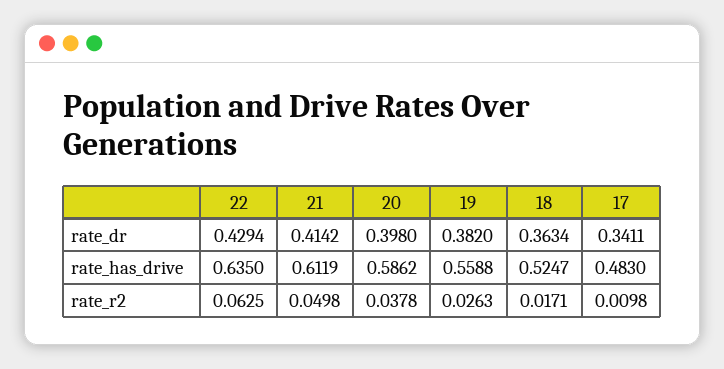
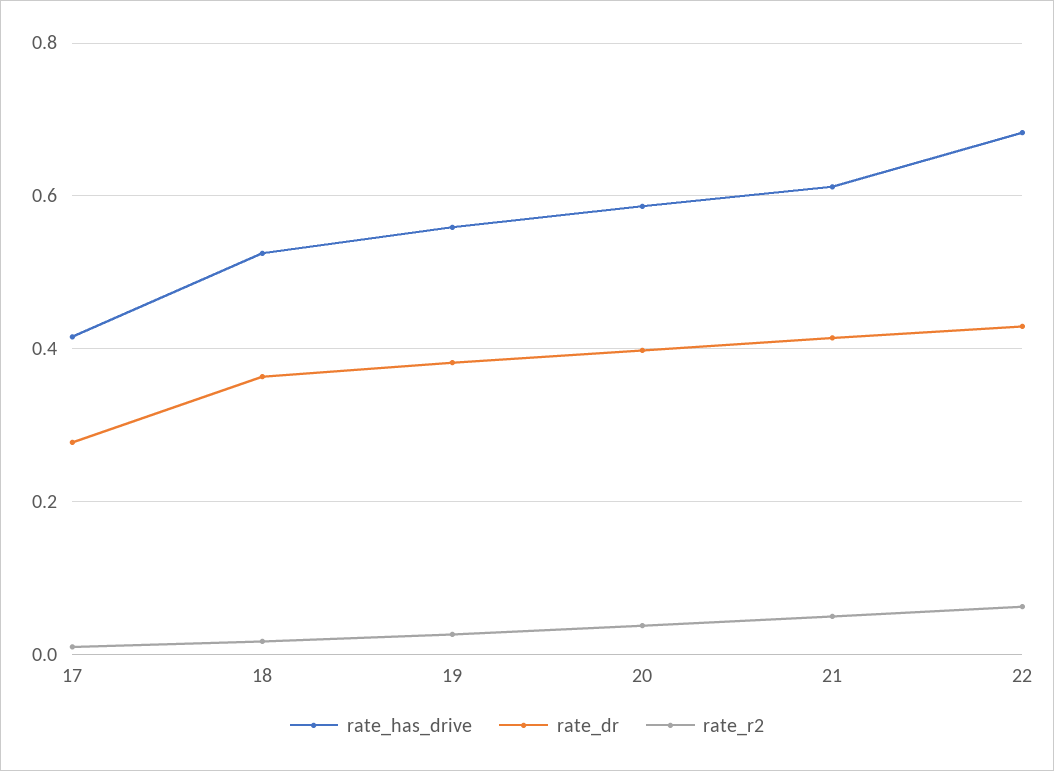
  {
    "rate_dr": {
      "22": 0.4294,
      "21": 0.4142,
      "20": 0.398,
      "19": 0.382,
      "18": 0.3634,
-     "17": 0.3411
+     "17": 0.28
    },
    "rate_has_drive": {
-     "22": 0.635,
+     "22": 0.68,
      "21": 0.6119,
      "20": 0.5862,
      "19": 0.5588,
      "18": 0.5247,
-     "17": 0.483
+     "17": 0.42
    },
    "rate_r2": {
      "22": 0.0625,
      "21": 0.0498,
      "20": 0.0378,
      "19": 0.0263,
      "18": 0.0171,
      "17": 0.0098
    }
  }

